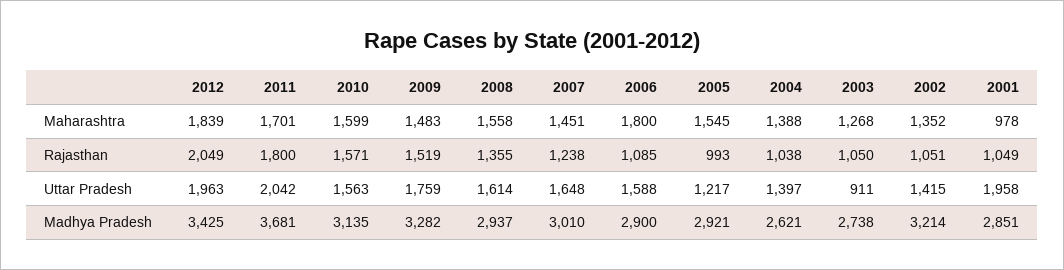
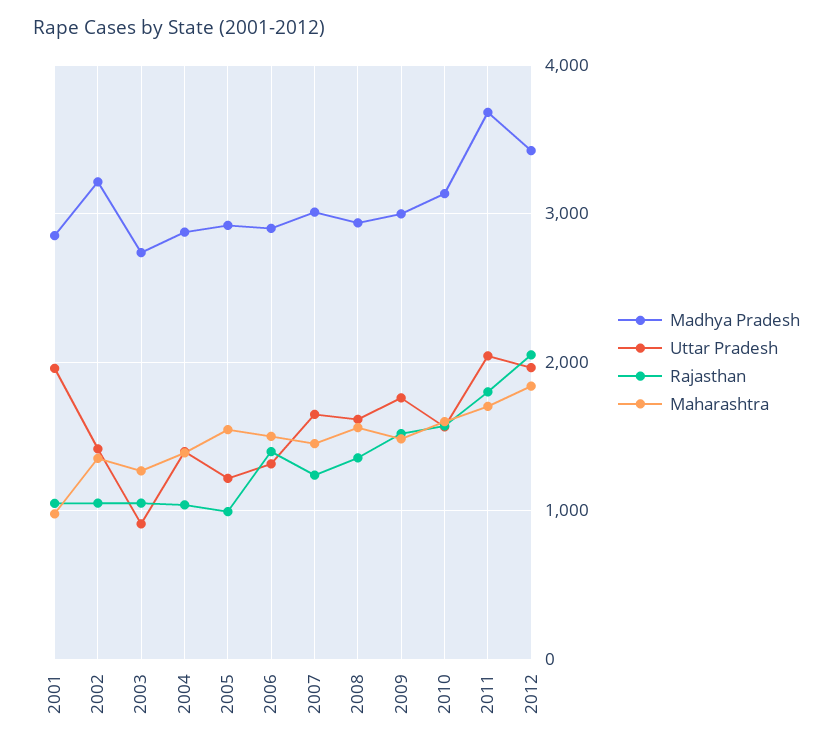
  {
    "Maharashtra": {
      "2012": 1839,
      "2011": 1701,
      "2010": 1599,
      "2009": 1483,
      "2008": 1558,
      "2007": 1451,
-     "2006": 1800,
+     "2006": 1500,
      "2005": 1545,
      "2004": 1388,
      "2003": 1268,
      "2002": 1352,
      "2001": 978
    },
    "Rajasthan": {
      "2012": 2049,
      "2011": 1800,
      "2010": 1571,
      "2009": 1519,
      "2008": 1355,
      "2007": 1238,
-     "2006": 1085,
+     "2006": 1400,
      "2005": 993,
      "2004": 1038,
      "2003": 1050,
      "2002": 1051,
      "2001": 1049
    },
    "Uttar Pradesh": {
      "2012": 1963,
      "2011": 2042,
      "2010": 1563,
      "2009": 1759,
      "2008": 1614,
      "2007": 1648,
-     "2006": 1588,
+     "2006": 1300,
      "2005": 1217,
      "2004": 1397,
      "2003": 911,
      "2002": 1415,
      "2001": 1958
    },
    "Madhya Pradesh": {
      "2012": 3425,
      "2011": 3681,
      "2010": 3135,
-     "2009": 3282,
+     "2009": 3000,
      "2008": 2937,
      "2007": 3010,
      "2006": 2900,
      "2005": 2921,
-     "2004": 2621,
+     "2004": 2900,
      "2003": 2738,
      "2002": 3214,
      "2001": 2851
    }
  }

